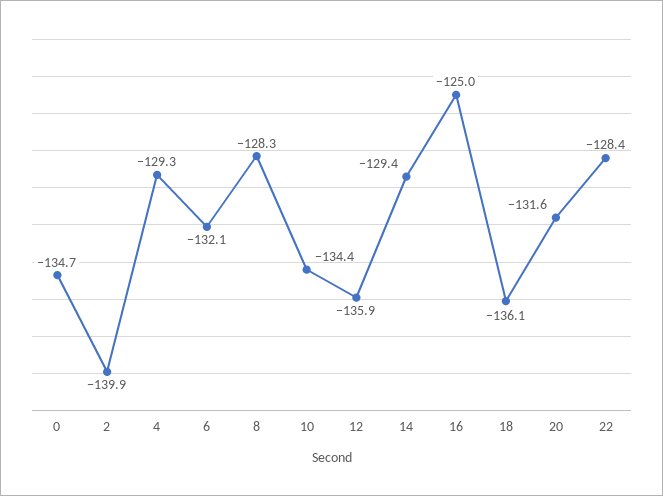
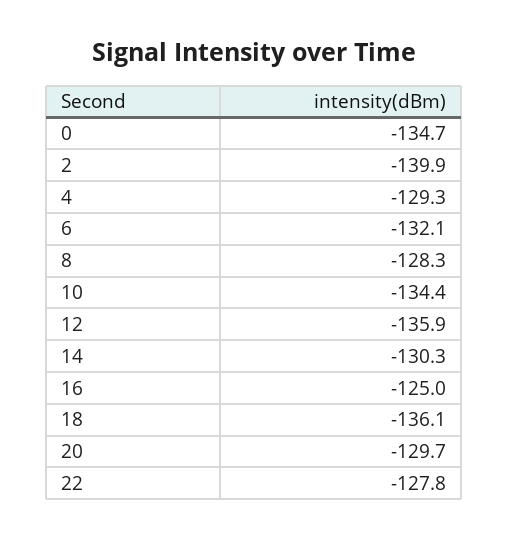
  {
    "0": -134.7,
    "2": -139.9,
    "4": -129.3,
    "6": -132.1,
    "8": -128.3,
    "10": -134.4,
    "12": -135.9,
-   "14": -129.4,
+   "14": -130.3,
    "16": -125,
    "18": -136.1,
-   "20": -131.6,
+   "20": -129.7,
-   "22": -128.4
+   "22": -127.8
  }

